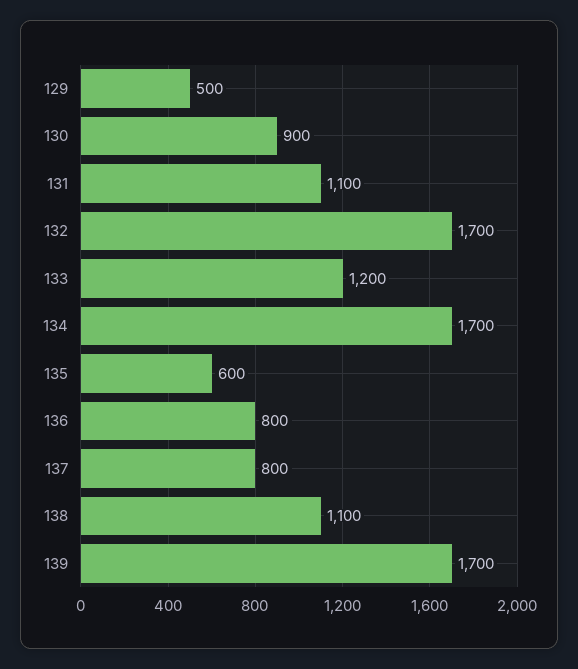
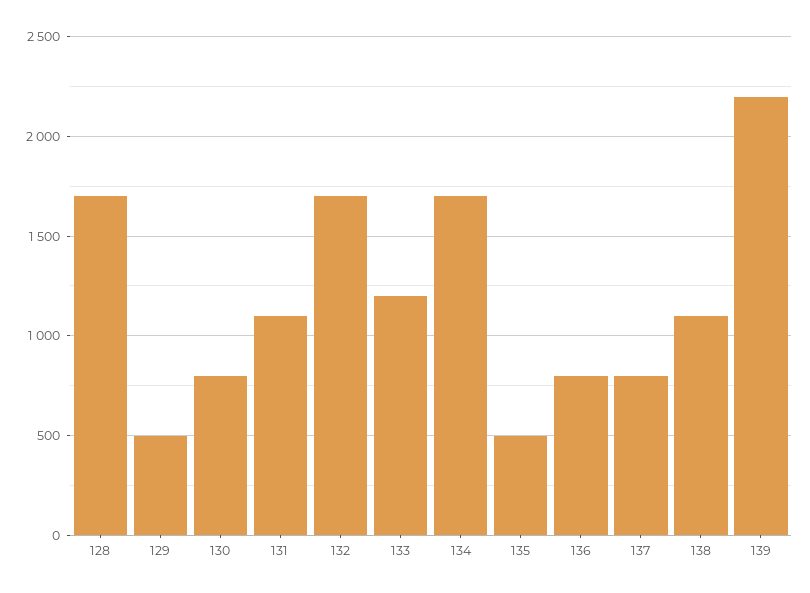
  {
    "129": 500,
-   "130": 900,
+   "130": 800,
    "131": 1100,
    "132": 1700,
    "133": 1200,
    "134": 1700,
-   "135": 600,
+   "135": 500,
    "136": 800,
    "137": 800,
    "138": 1100,
-   "139": 1700
+   "139": 2200,
+   "128": 1700
  }

